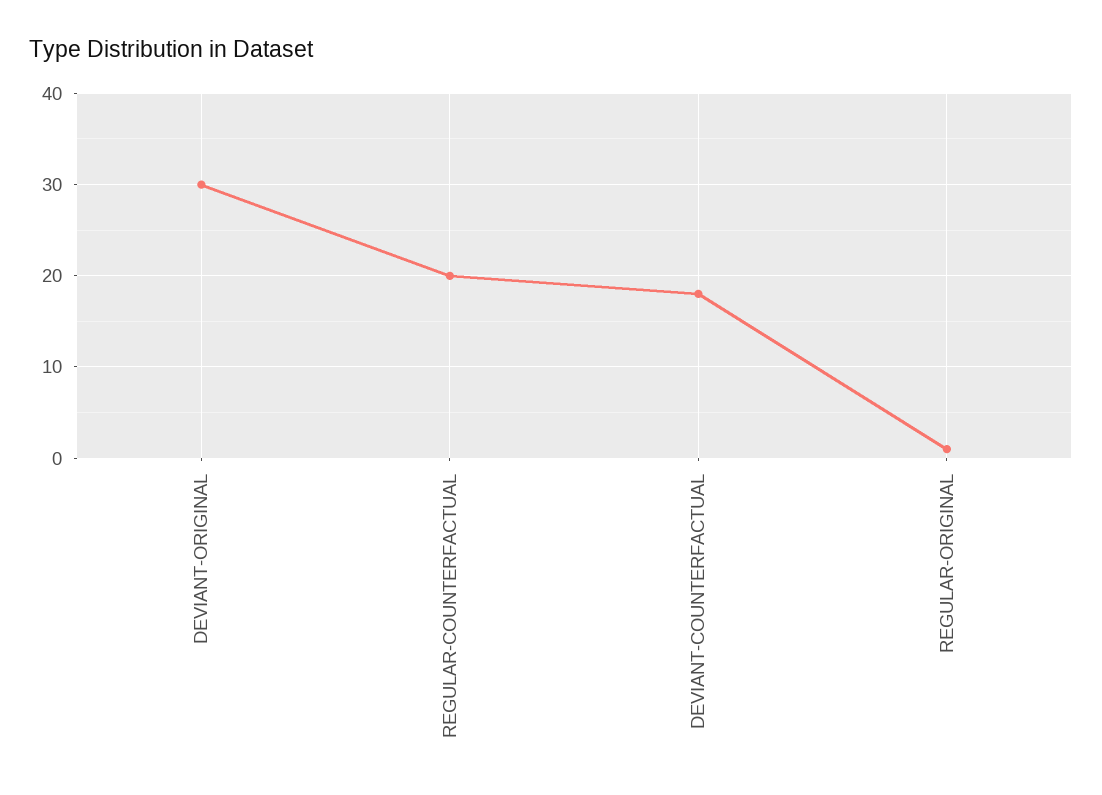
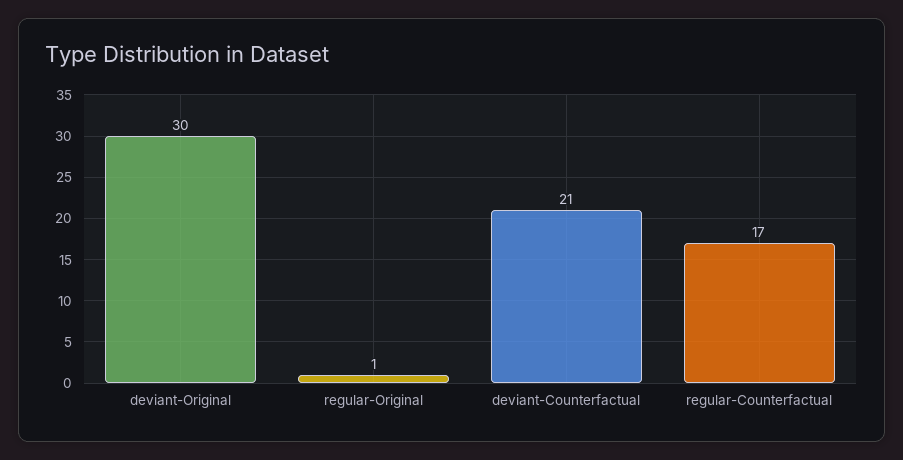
  {
    "DEVIANT-ORIGINAL": 30,
-   "REGULAR-COUNTERFACTUAL": 20,
+   "REGULAR-COUNTERFACTUAL": 17,
-   "DEVIANT-COUNTERFACTUAL": 18,
+   "DEVIANT-COUNTERFACTUAL": 21,
    "REGULAR-ORIGINAL": 1
  }

